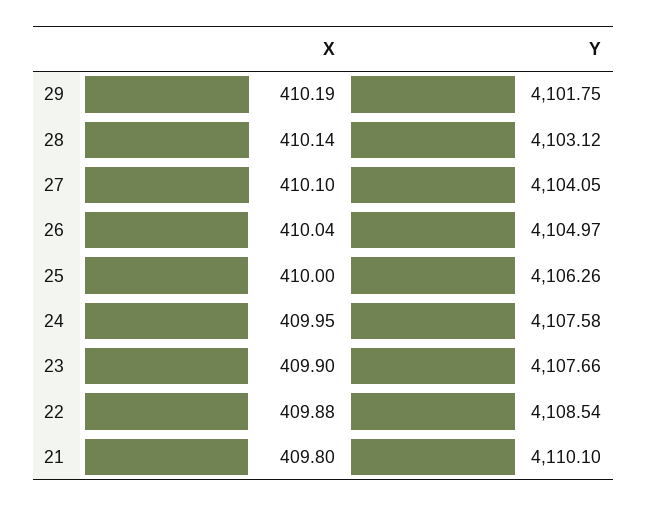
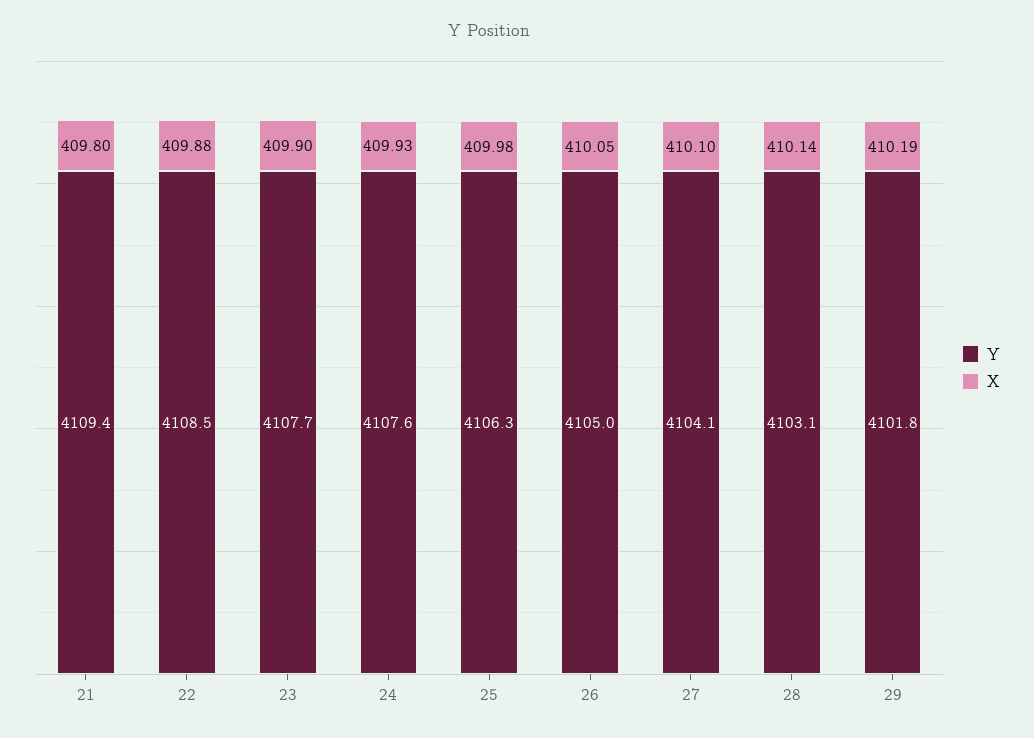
  {
    "X": {
      "29": 410.19,
      "28": 410.14,
      "27": 410.1,
-     "26": 410.04,
+     "26": 410.05,
-     "25": 410,
+     "25": 409.98,
-     "24": 409.95,
+     "24": 409.93,
      "23": 409.9,
      "22": 409.88,
      "21": 409.8
    },
    "Y": {
      "29": 4101.75,
      "28": 4103.12,
      "27": 4104.05,
      "26": 4104.97,
      "25": 4106.26,
      "24": 4107.58,
      "23": 4107.66,
      "22": 4108.54,
-     "21": 4110.1
+     "21": 4109.4
    }
  }

